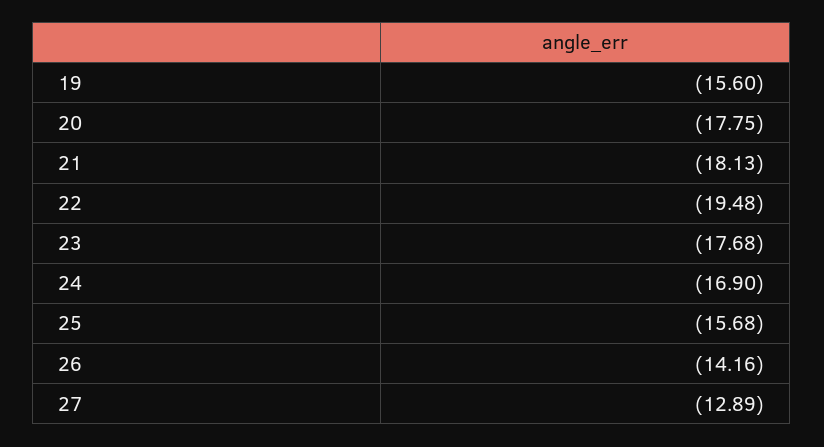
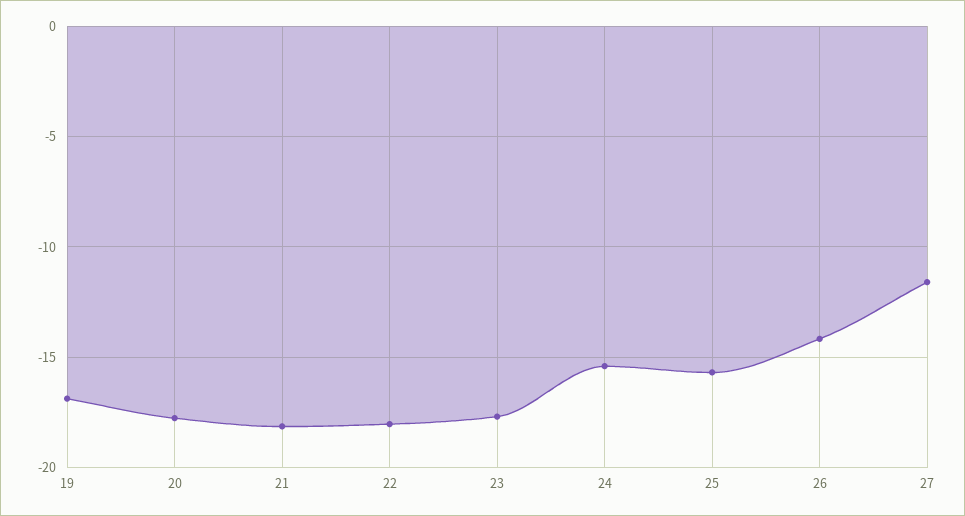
  {
-   "19": -15.6,
+   "19": -17,
    "20": -17.75,
    "21": -18.13,
-   "22": -19.48,
+   "22": -18,
    "23": -17.68,
-   "24": -16.9,
+   "24": -15.5,
    "25": -15.68,
    "26": -14.16,
-   "27": -12.89
+   "27": -11.5
  }

